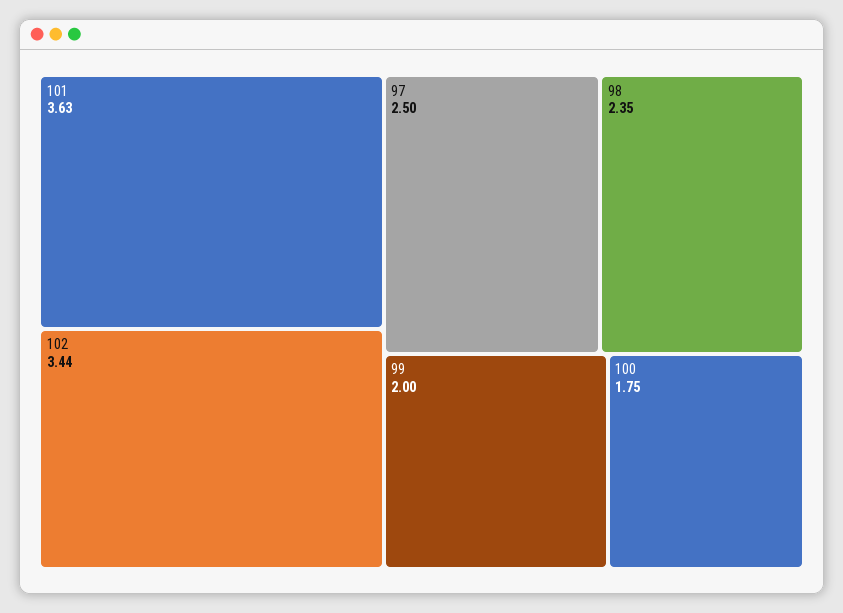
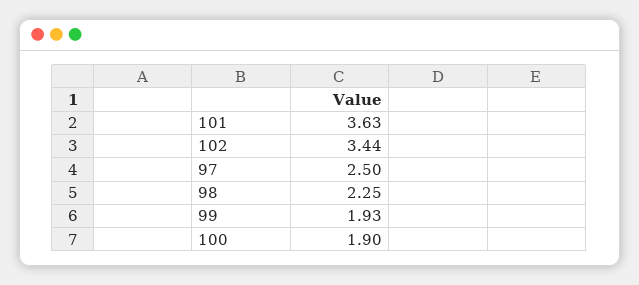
  {
    "101": 3.63,
    "102": 3.44,
    "97": 2.5,
-   "98": 2.35,
+   "98": 2.25,
-   "99": 2,
+   "99": 1.93,
-   "100": 1.75
+   "100": 1.9
  }

